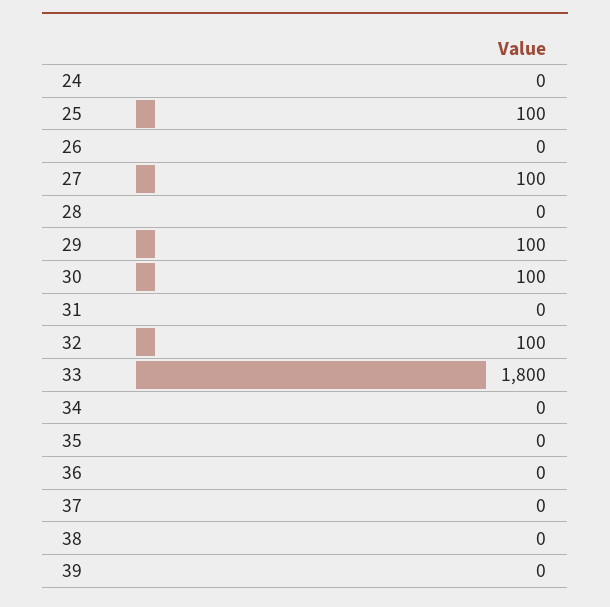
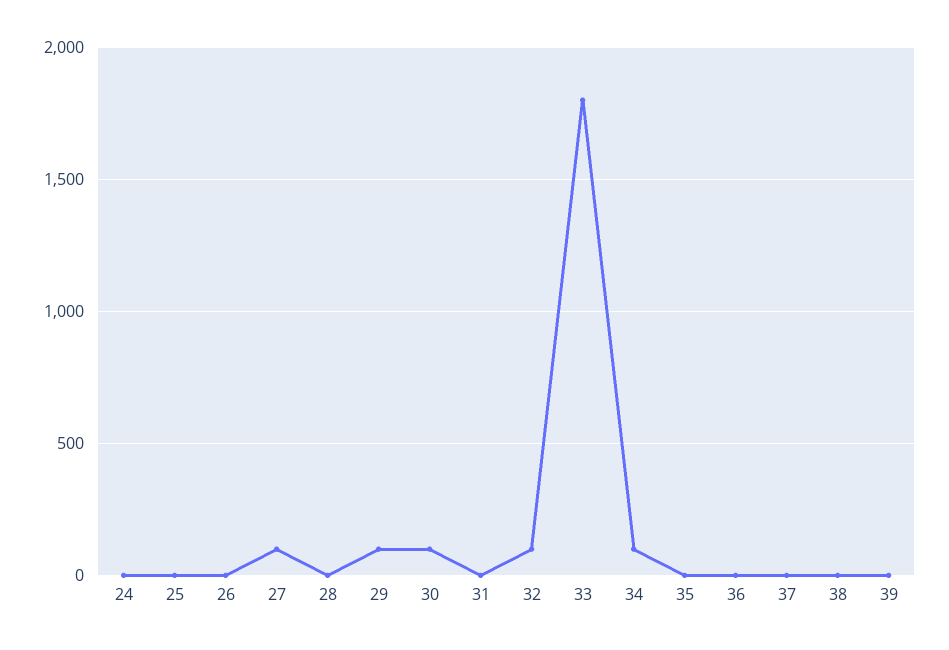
  {
    "24": 0,
-   "25": 100,
+   "25": 0,
    "26": 0,
    "27": 100,
    "28": 0,
    "29": 100,
    "30": 100,
    "31": 0,
    "32": 100,
    "33": 1800,
-   "34": 0,
+   "34": 100,
    "35": 0,
    "36": 0,
    "37": 0,
    "38": 0,
    "39": 0
  }

